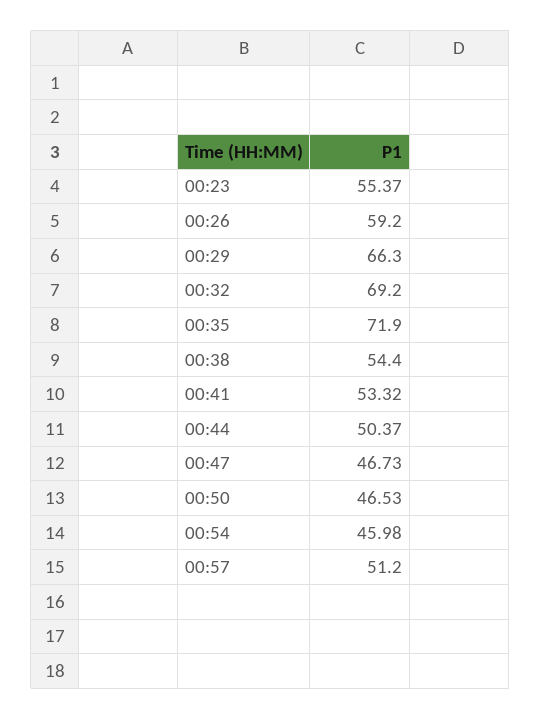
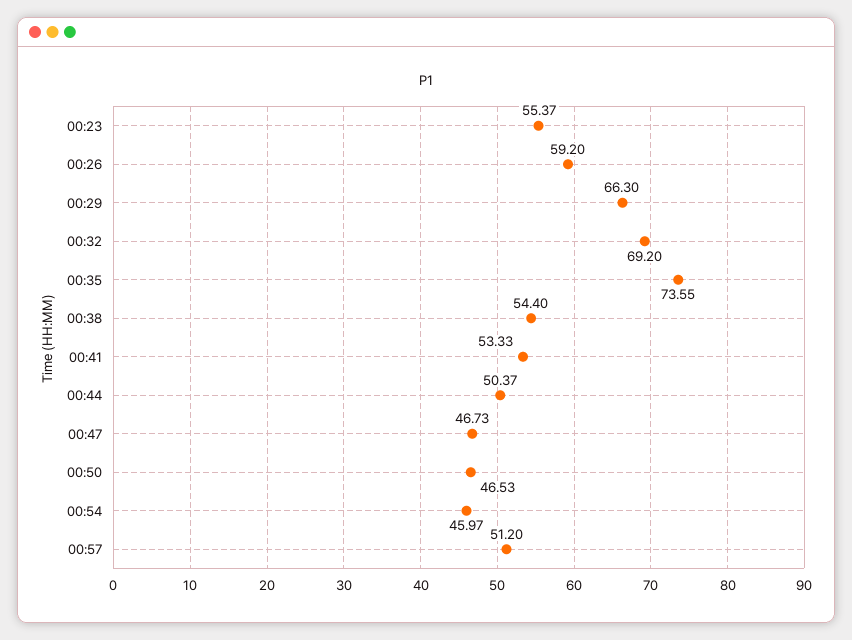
  {
    "00:23": 55.37,
    "00:26": 59.2,
    "00:29": 66.3,
    "00:32": 69.2,
-   "00:35": 71.9,
+   "00:35": 73.55,
    "00:38": 54.4,
-   "00:41": 53.32,
+   "00:41": 53.33,
    "00:44": 50.37,
    "00:47": 46.73,
    "00:50": 46.53,
-   "00:54": 45.98,
+   "00:54": 45.97,
    "00:57": 51.2
  }

